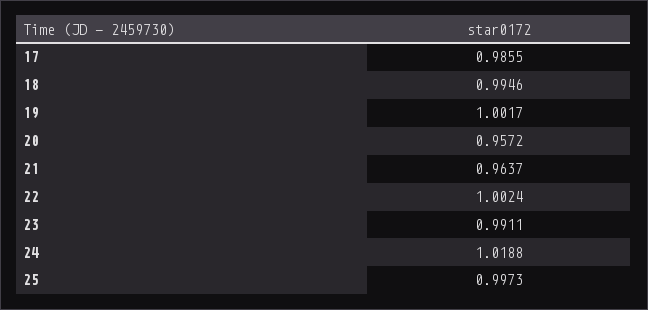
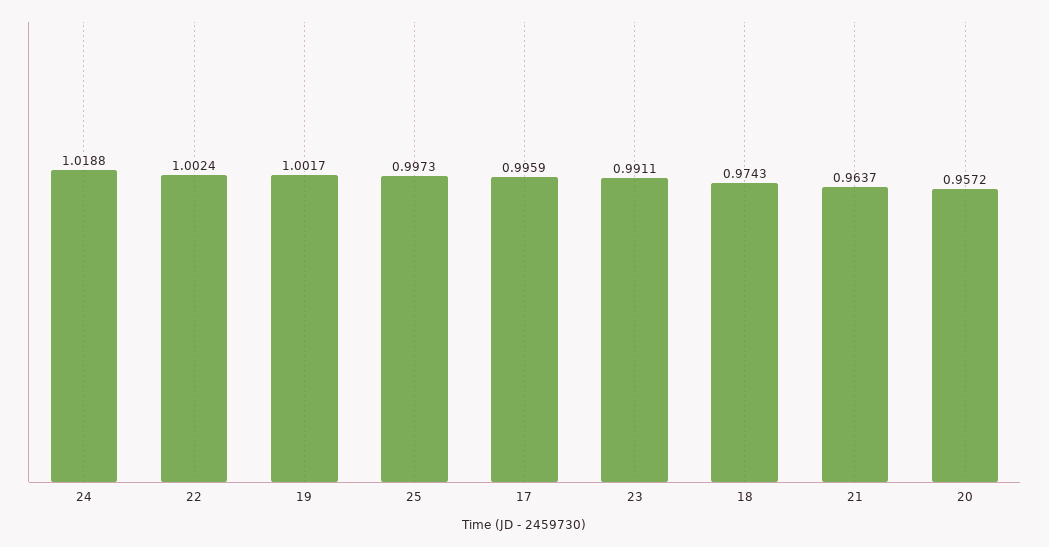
  {
-   "17": 0.9855,
+   "17": 0.9959,
-   "18": 0.9946,
+   "18": 0.9743,
    "19": 1.0017,
    "20": 0.9572,
    "21": 0.9637,
    "22": 1.0024,
    "23": 0.9911,
    "24": 1.0188,
    "25": 0.9973
  }

